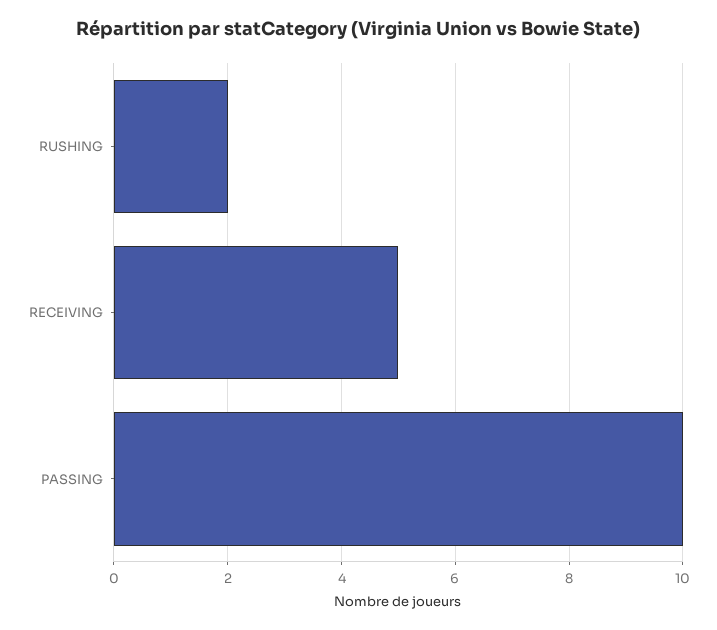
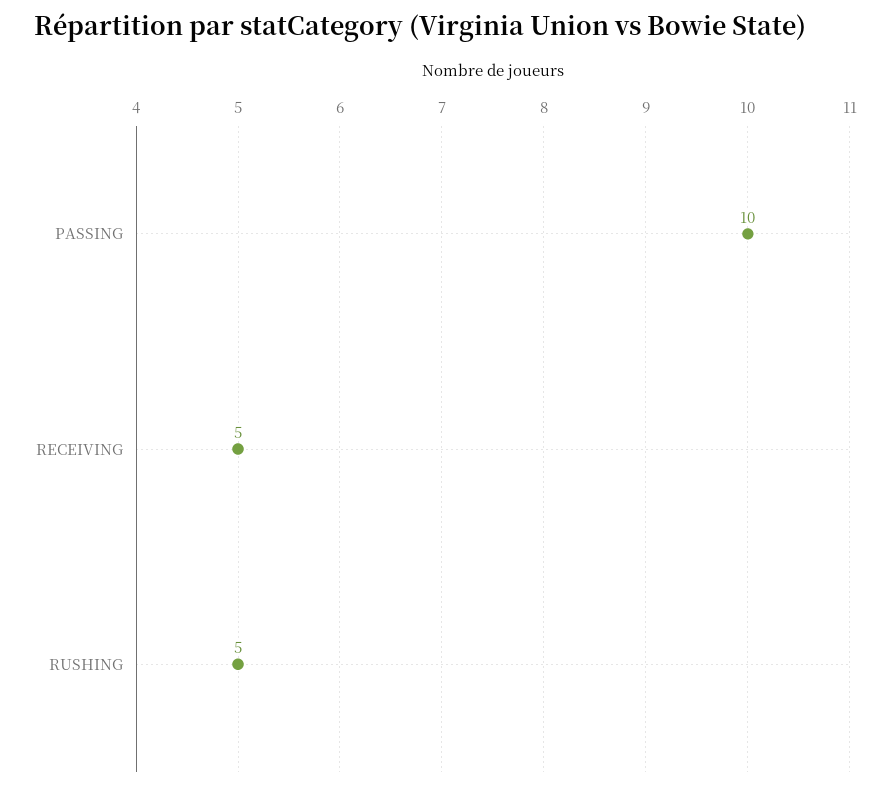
  {
-   "RUSHING": 2,
+   "RUSHING": 5,
    "RECEIVING": 5,
    "PASSING": 10
  }

